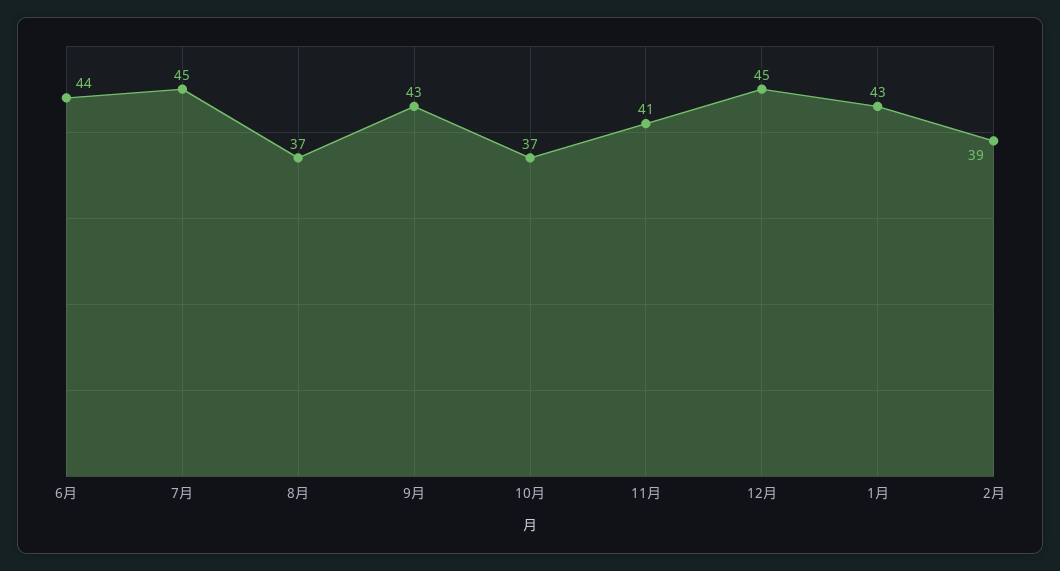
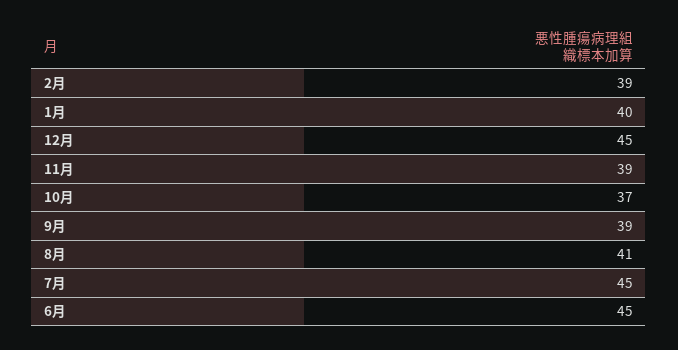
  {
-   "6月": 44,
+   "6月": 45,
    "7月": 45,
-   "8月": 37,
+   "8月": 41,
-   "9月": 43,
+   "9月": 39,
    "10月": 37,
-   "11月": 41,
+   "11月": 39,
    "12月": 45,
-   "1月": 43,
+   "1月": 40,
    "2月": 39
  }

